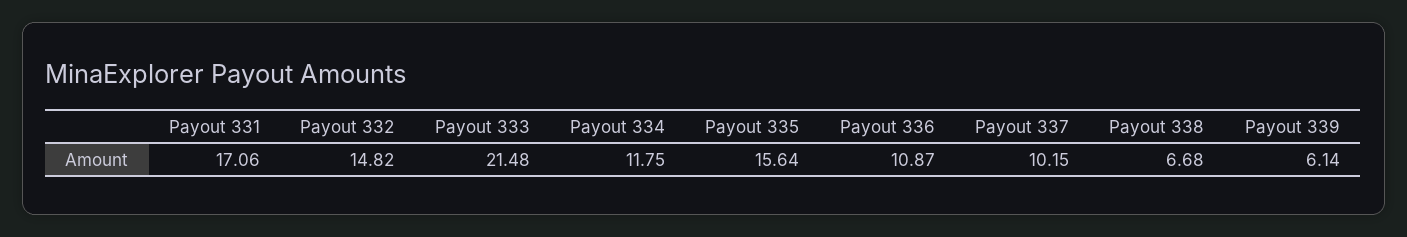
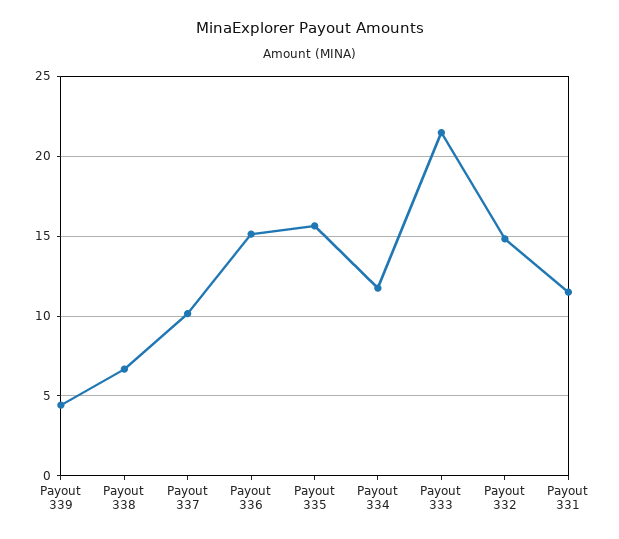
  {
-   "Payout 331": 17.06,
+   "Payout 331": 11.5,
    "Payout 332": 14.82,
    "Payout 333": 21.48,
    "Payout 334": 11.75,
    "Payout 335": 15.64,
-   "Payout 336": 10.87,
+   "Payout 336": 15,
    "Payout 337": 10.15,
    "Payout 338": 6.68,
-   "Payout 339": 6.14
+   "Payout 339": 4.5
  }

